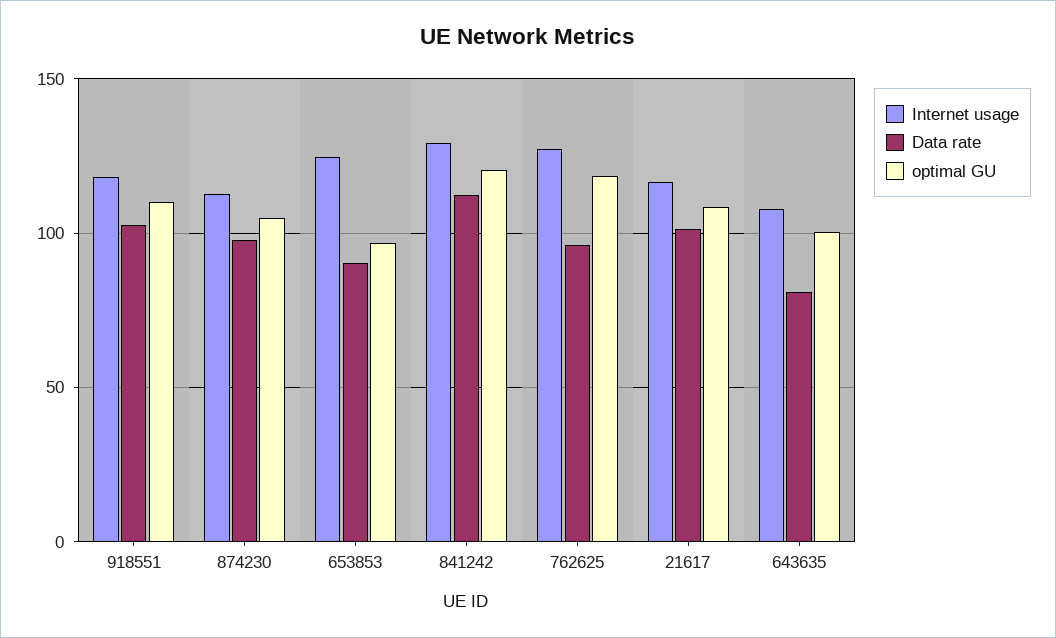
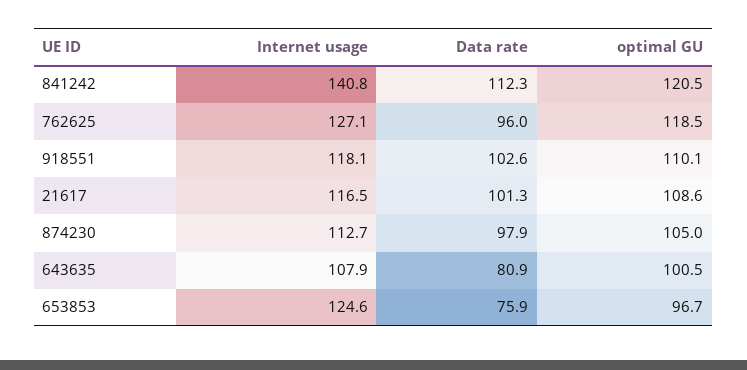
  {
    "Internet usage": {
      "918551": 118.1,
      "874230": 112.7,
      "653853": 124.6,
-     "841242": 130,
+     "841242": 140.8,
      "762625": 127.1,
      "21617": 116.5,
      "643635": 107.9
    },
    "Data rate": {
      "918551": 102.6,
      "874230": 97.9,
-     "653853": 90,
+     "653853": 75.9,
      "841242": 112.3,
      "762625": 96,
      "21617": 101.3,
      "643635": 80.9
    },
    "optimal GU": {
      "918551": 110.1,
      "874230": 105,
      "653853": 96.7,
      "841242": 120.5,
      "762625": 118.5,
      "21617": 108.6,
      "643635": 100.5
    }
  }

